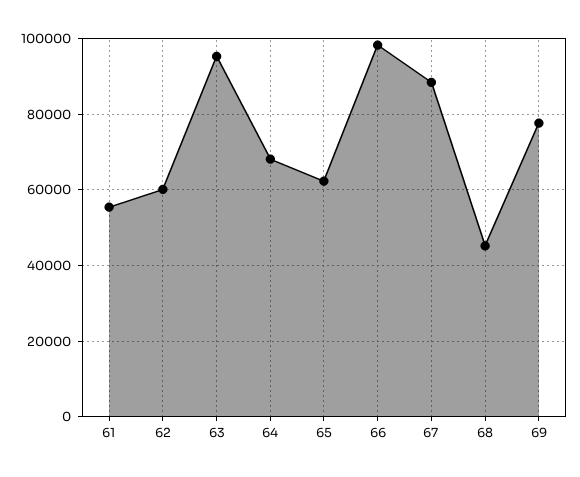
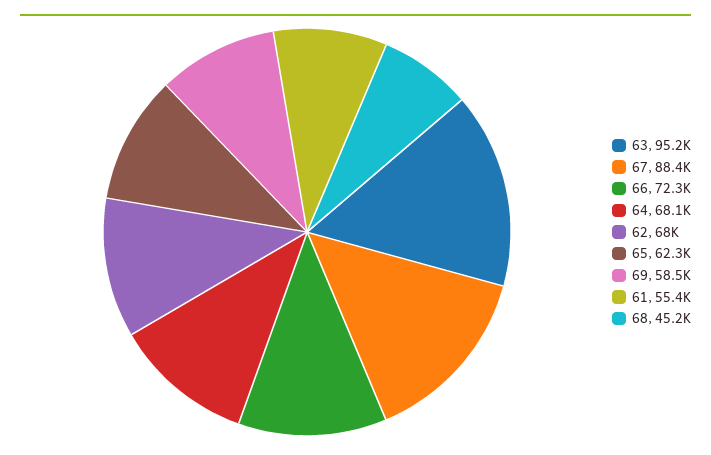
  {
    "61": 55400,
-   "62": 60000,
+   "62": 68000,
    "63": 95200,
    "64": 68100,
    "65": 62300,
-   "66": 98000,
+   "66": 72300,
    "67": 88400,
    "68": 45200,
-   "69": 78000
+   "69": 58500
  }

